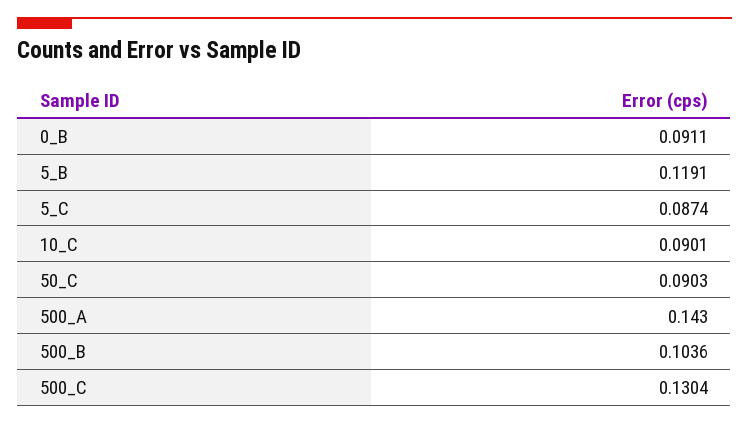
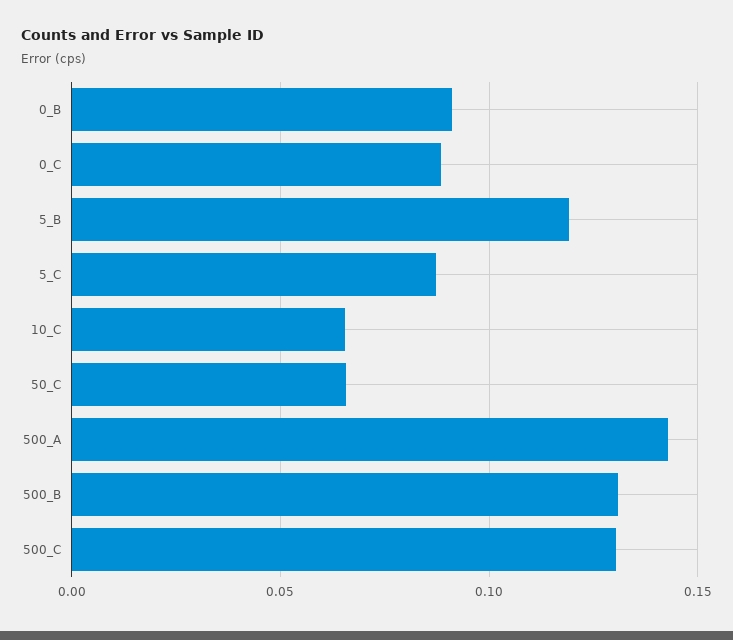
  {
    "0_B": 0.0911,
    "5_B": 0.1191,
    "5_C": 0.0874,
-   "10_C": 0.0901,
+   "10_C": 0.065,
-   "50_C": 0.0903,
+   "50_C": 0.065,
    "500_A": 0.143,
-   "500_B": 0.1036,
+   "500_B": 0.13,
-   "500_C": 0.1304
+   "500_C": 0.1304,
+   "0_C": 0.09
  }

